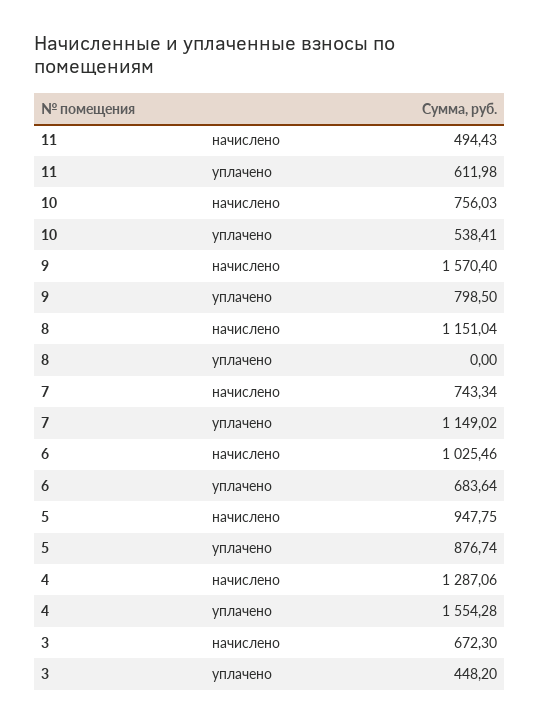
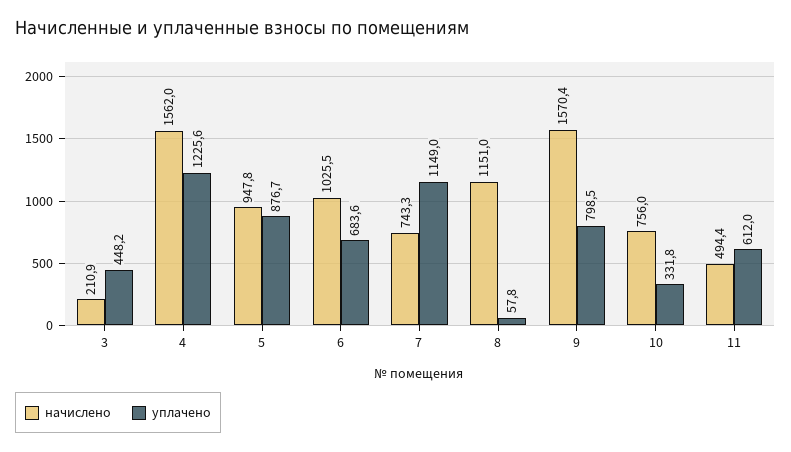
  {
    "начислено": {
      "11": 494.43,
      "10": 756.03,
      "9": 1570.4,
      "8": 1151.04,
      "7": 743.34,
      "6": 1025.46,
      "5": 947.75,
-     "4": 1287.06,
+     "4": 1562,
-     "3": 672.3
+     "3": 210.9
    },
    "уплачено": {
      "11": 611.98,
-     "10": 538.41,
+     "10": 331.8,
      "9": 798.5,
-     "8": 0,
+     "8": 57.8,
      "7": 1149.02,
      "6": 683.64,
      "5": 876.74,
-     "4": 1554.28,
+     "4": 1225.6,
      "3": 448.2
    }
  }

